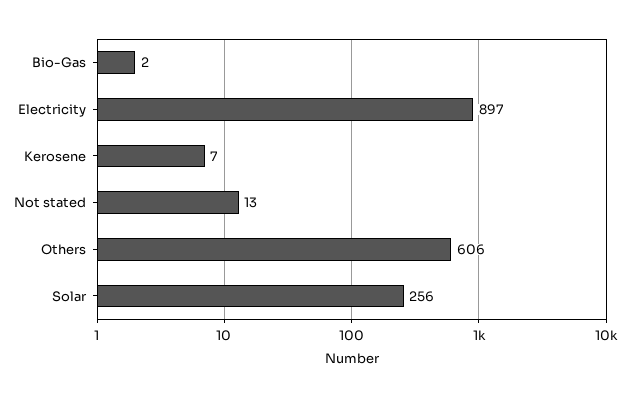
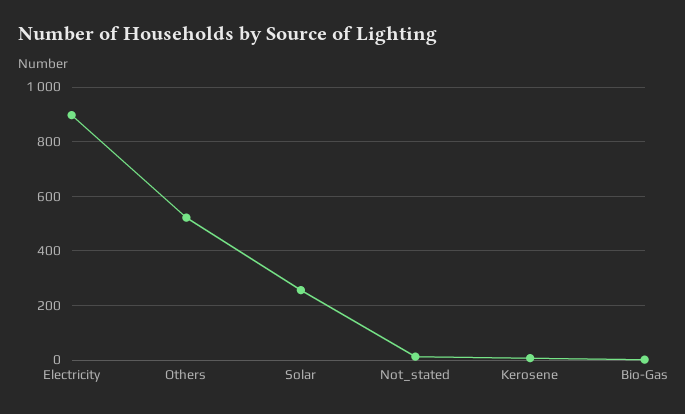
  {
    "Bio-Gas": 2,
    "Electricity": 897,
    "Kerosene": 7,
    "Not stated": 13,
-   "Others": 606,
+   "Others": 525,
    "Solar": 256
  }

